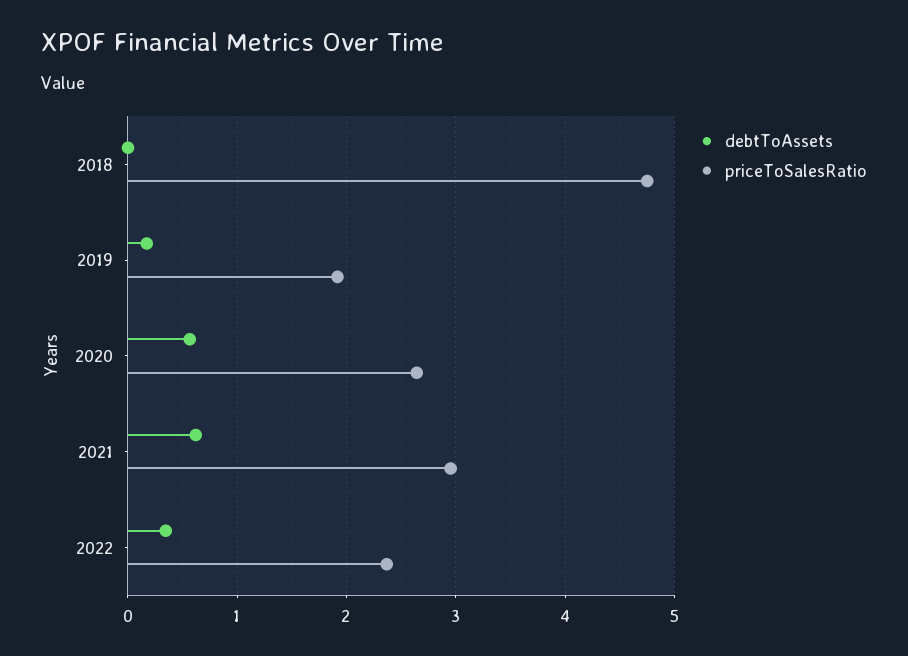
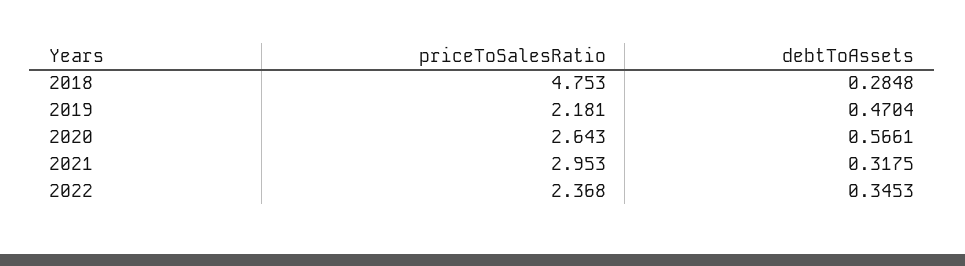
  {
    "debtToAssets": {
-     "2018": 0,
+     "2018": 0.2848,
-     "2019": 0.2,
+     "2019": 0.4704,
      "2020": 0.5661,
-     "2021": 0.6,
+     "2021": 0.3175,
      "2022": 0.3453
    },
    "priceToSalesRatio": {
      "2018": 4.753,
-     "2019": 1.9,
+     "2019": 2.181,
      "2020": 2.643,
      "2021": 2.953,
      "2022": 2.368
    }
  }

